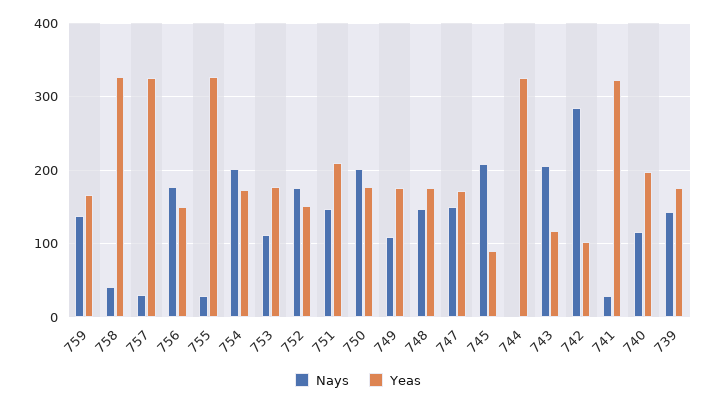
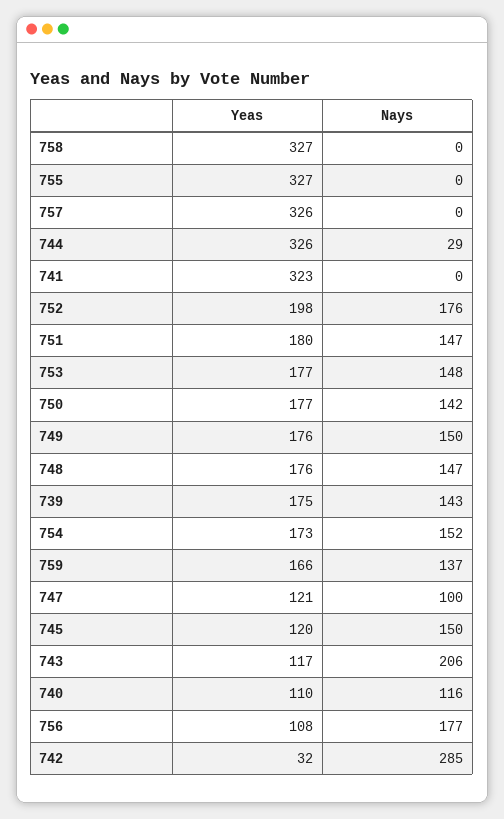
  {
    "Nays": {
      "759": 137,
-     "758": 40,
+     "758": 0,
-     "757": 30,
+     "757": 0,
      "756": 177,
-     "755": 30,
+     "755": 0,
-     "754": 200,
+     "754": 152,
-     "753": 110,
+     "753": 148,
      "752": 176,
      "751": 147,
-     "750": 200,
+     "750": 142,
-     "749": 110,
+     "749": 150,
      "748": 147,
-     "747": 150,
+     "747": 100,
-     "745": 210,
+     "745": 150,
-     "744": 0,
+     "744": 29,
      "743": 206,
      "742": 285,
-     "741": 30,
+     "741": 0,
      "740": 116,
      "739": 143
    },
    "Yeas": {
      "759": 166,
      "758": 327,
      "757": 326,
-     "756": 150,
+     "756": 108,
      "755": 327,
      "754": 173,
      "753": 177,
-     "752": 150,
+     "752": 198,
-     "751": 210,
+     "751": 180,
      "750": 177,
      "749": 176,
      "748": 176,
-     "747": 170,
+     "747": 121,
-     "745": 90,
+     "745": 120,
      "744": 326,
      "743": 117,
-     "742": 100,
+     "742": 32,
      "741": 323,
-     "740": 200,
+     "740": 110,
      "739": 175
    }
  }

